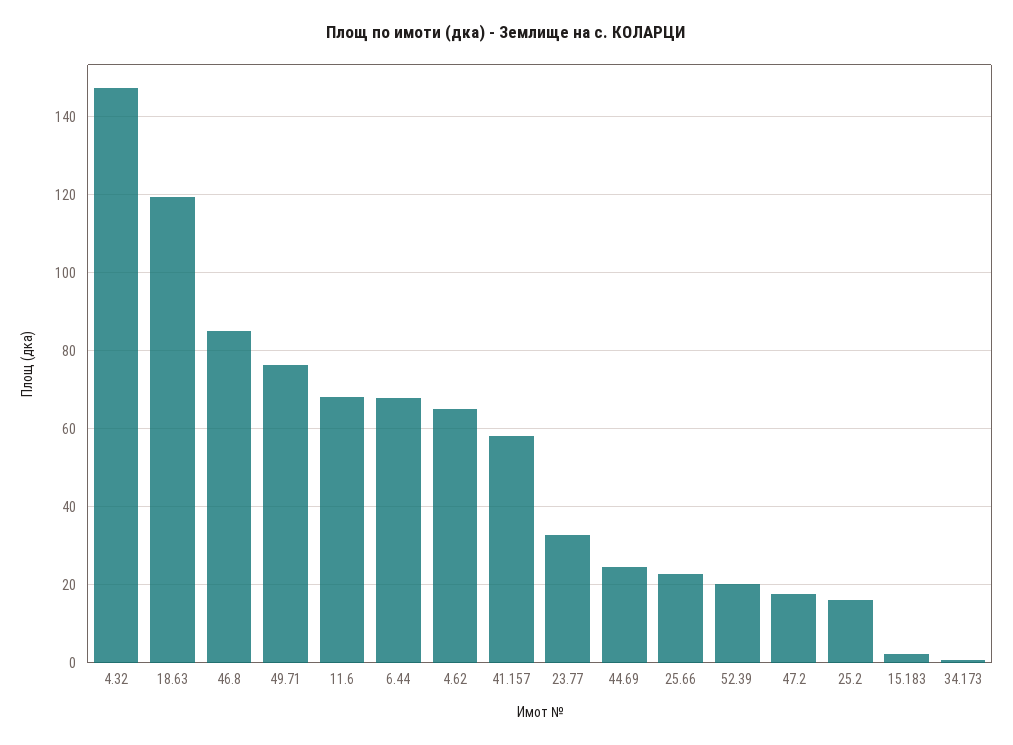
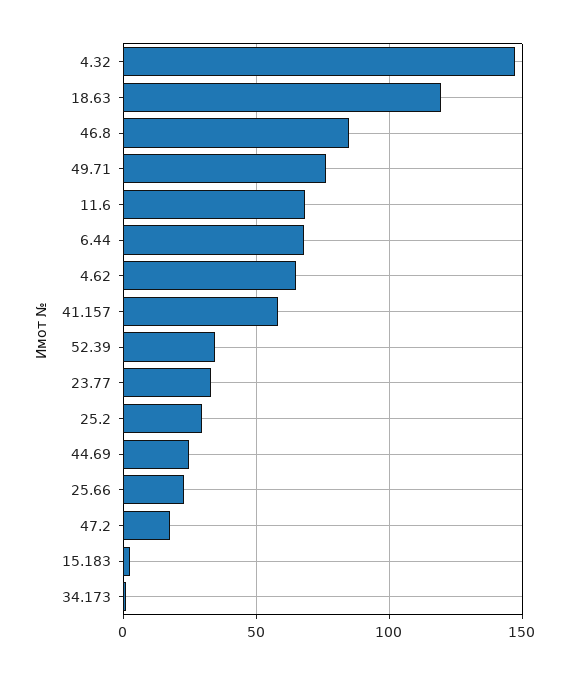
  {
    "4.32": 148,
    "18.63": 120,
    "46.8": 86,
    "49.71": 76,
    "11.6": 68,
    "6.44": 68,
    "4.62": 66,
    "41.157": 58,
    "23.77": 32,
    "44.69": 24,
    "25.66": 22,
-   "52.39": 20,
+   "52.39": 35,
    "47.2": 18,
-   "25.2": 16,
+   "25.2": 30,
    "15.183": 2,
    "34.173": 0
  }

